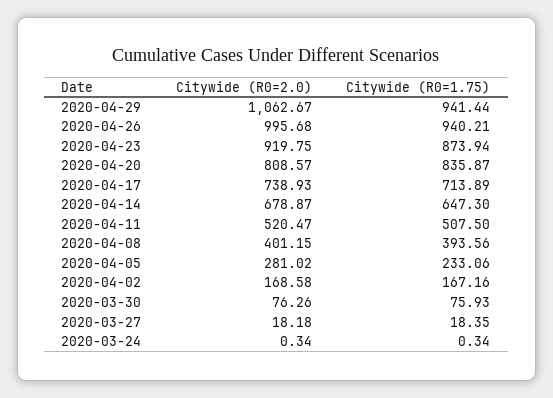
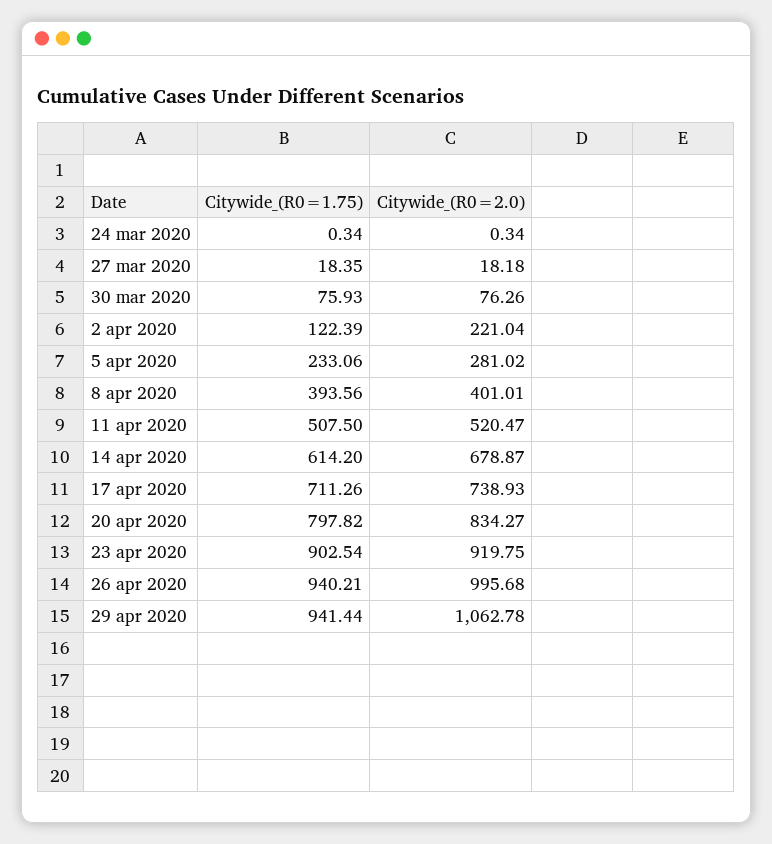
  {
    "Citywide (R0=2.0)": {
-     "2020-04-29": 1062.67,
+     "2020-04-29": 1062.78,
      "2020-04-26": 995.68,
      "2020-04-23": 919.75,
-     "2020-04-20": 808.57,
+     "2020-04-20": 834.27,
      "2020-04-17": 738.93,
      "2020-04-14": 678.87,
      "2020-04-11": 520.47,
-     "2020-04-08": 401.15,
+     "2020-04-08": 401.01,
      "2020-04-05": 281.02,
-     "2020-04-02": 168.58,
+     "2020-04-02": 221.04,
      "2020-03-30": 76.26,
      "2020-03-27": 18.18,
      "2020-03-24": 0.34
    },
    "Citywide (R0=1.75)": {
      "2020-04-29": 941.44,
      "2020-04-26": 940.21,
-     "2020-04-23": 873.94,
+     "2020-04-23": 902.54,
-     "2020-04-20": 835.87,
+     "2020-04-20": 797.82,
-     "2020-04-17": 713.89,
+     "2020-04-17": 711.26,
-     "2020-04-14": 647.3,
+     "2020-04-14": 614.2,
      "2020-04-11": 507.5,
      "2020-04-08": 393.56,
      "2020-04-05": 233.06,
-     "2020-04-02": 167.16,
+     "2020-04-02": 122.39,
      "2020-03-30": 75.93,
      "2020-03-27": 18.35,
      "2020-03-24": 0.34
    }
  }

